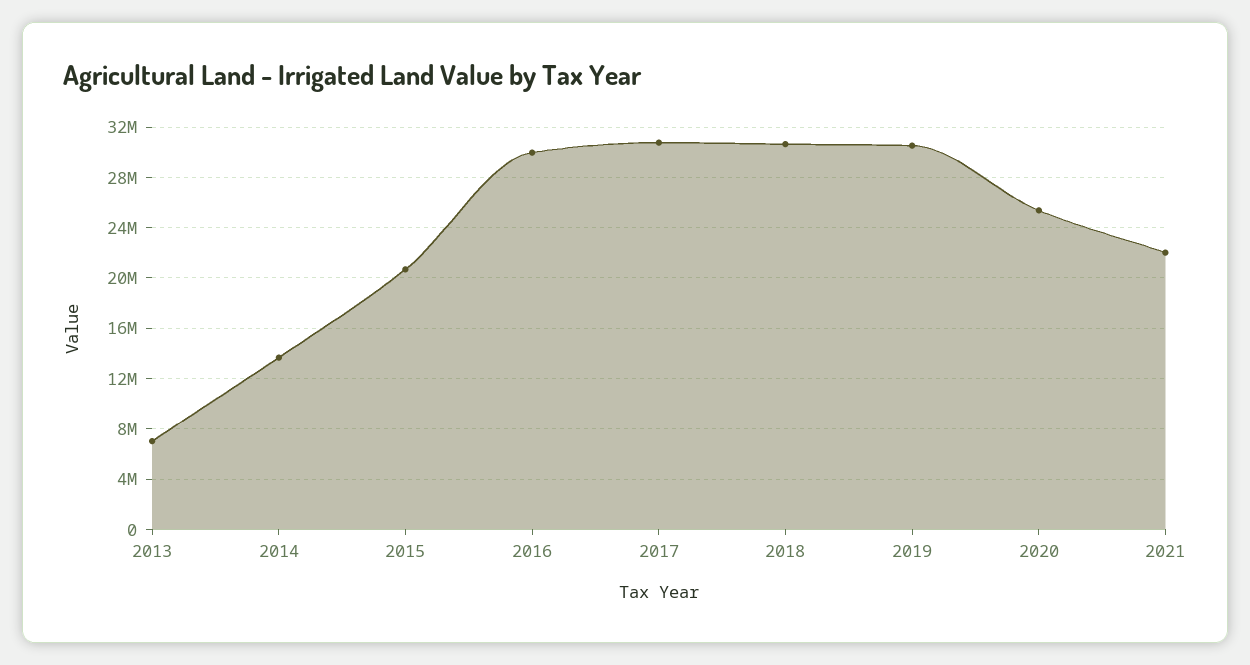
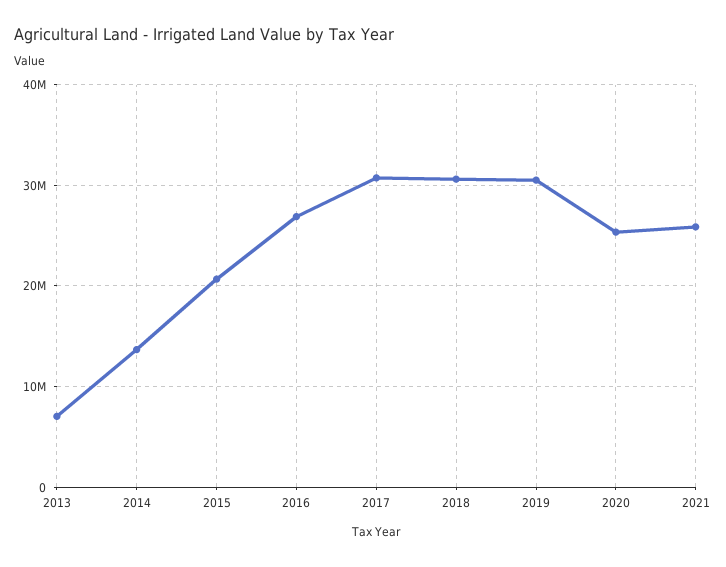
  {
    "2013": 7000000,
    "2014": 13500000,
    "2015": 20500000,
-   "2016": 30000000,
+   "2016": 27000000,
    "2017": 31000000,
    "2018": 30500000,
    "2019": 30500000,
    "2020": 25500000,
-   "2021": 22000000
+   "2021": 26000000
  }

